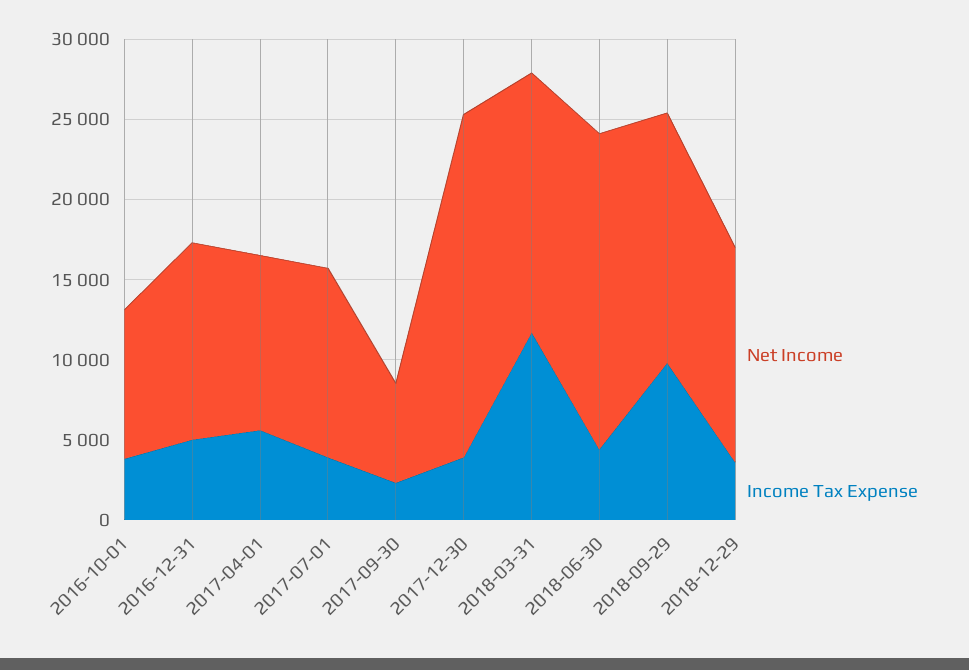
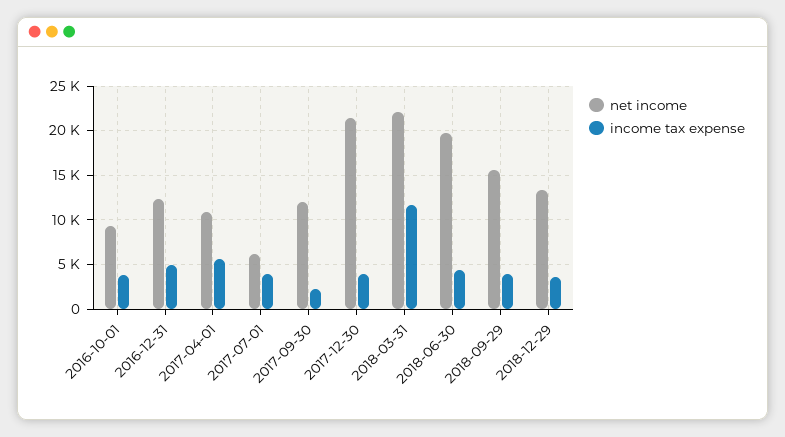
  {
    "Net Income": {
      "2016-10-01": 9000,
      "2016-12-31": 12000,
      "2017-04-01": 11000,
-     "2017-07-01": 12000,
+     "2017-07-01": 6000,
-     "2017-09-30": 6000,
+     "2017-09-30": 12000,
      "2017-12-30": 21000,
-     "2018-03-31": 16000,
+     "2018-03-31": 22000,
      "2018-06-30": 20000,
      "2018-09-29": 16000,
      "2018-12-29": 13000
    },
    "Income Tax Expense": {
      "2016-10-01": 4000,
      "2016-12-31": 5000,
      "2017-04-01": 6000,
      "2017-07-01": 4000,
      "2017-09-30": 2000,
      "2017-12-30": 4000,
      "2018-03-31": 12000,
      "2018-06-30": 4000,
-     "2018-09-29": 10000,
+     "2018-09-29": 4000,
      "2018-12-29": 4000
    }
  }

